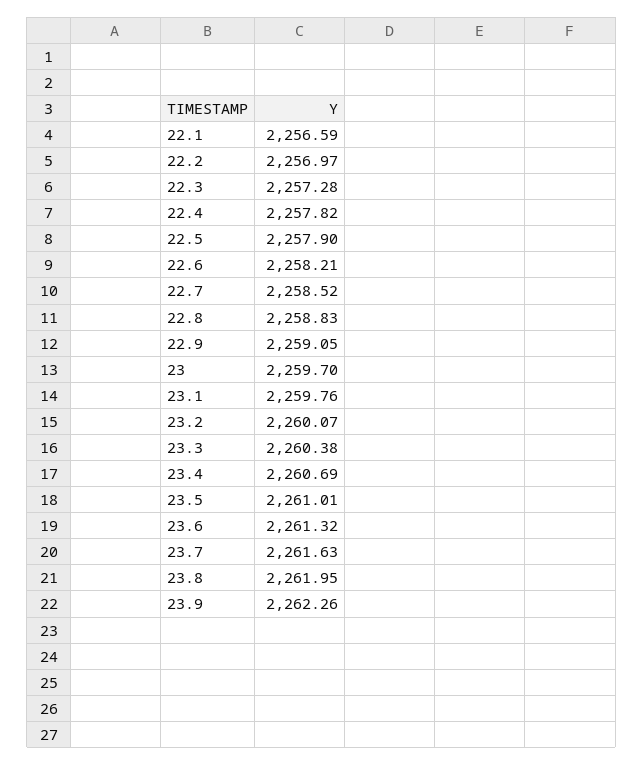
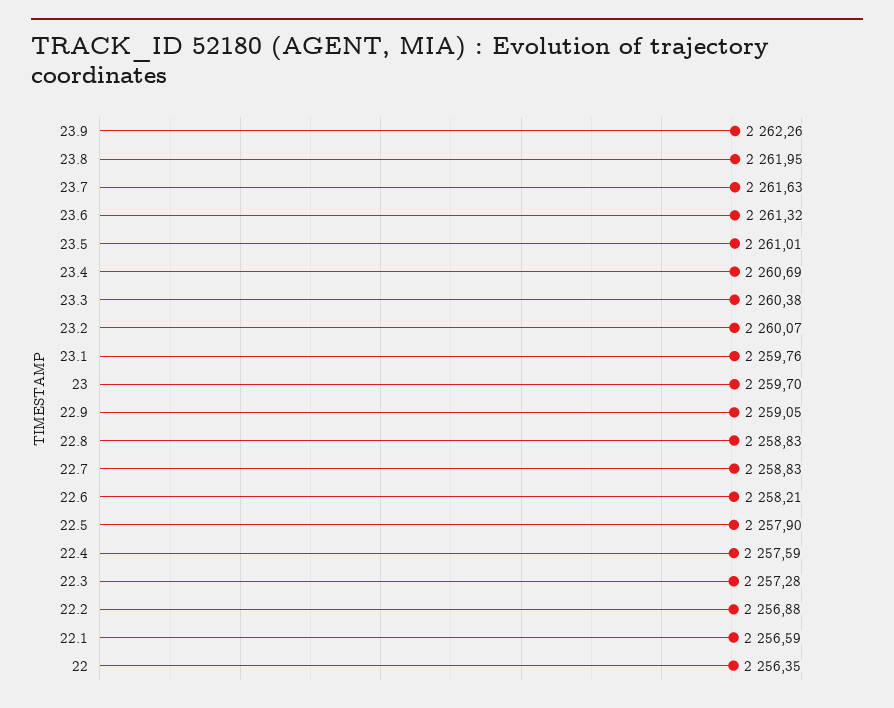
  {
    "22.1": 2256.59,
-   "22.2": 2256.97,
+   "22.2": 2256.88,
    "22.3": 2257.28,
-   "22.4": 2257.82,
+   "22.4": 2257.59,
    "22.5": 2257.9,
    "22.6": 2258.21,
-   "22.7": 2258.52,
+   "22.7": 2258.83,
    "22.8": 2258.83,
    "22.9": 2259.05,
    "23": 2259.7,
    "23.1": 2259.76,
    "23.2": 2260.07,
    "23.3": 2260.38,
    "23.4": 2260.69,
    "23.5": 2261.01,
    "23.6": 2261.32,
    "23.7": 2261.63,
    "23.8": 2261.95,
-   "23.9": 2262.26
+   "23.9": 2262.26,
+   "22": 2256.35
  }

